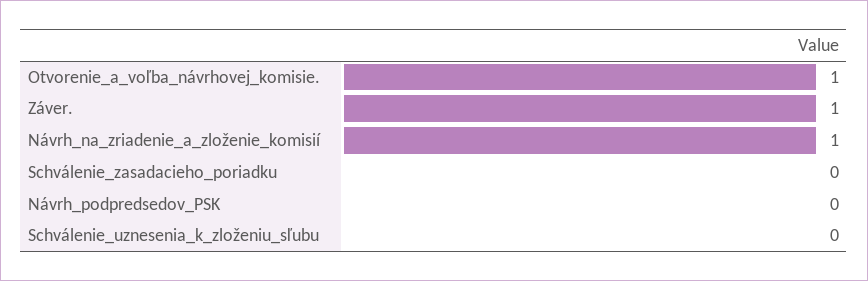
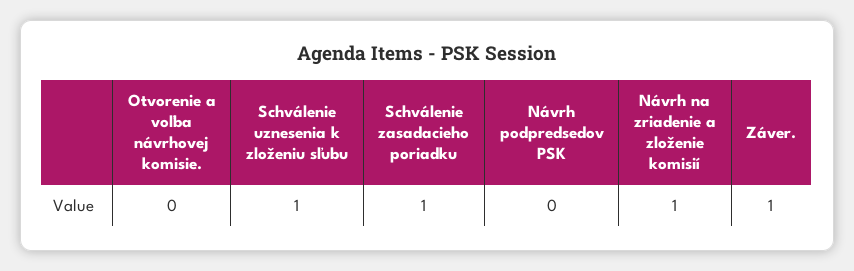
  {
-   "Otvorenie_a_voľba_návrhovej_komisie.": 1,
+   "Otvorenie_a_voľba_návrhovej_komisie.": 0,
    "Záver.": 1,
    "Návrh_na_zriadenie_a_zloženie_komisií": 1,
-   "Schválenie_zasadacieho_poriadku": 0,
+   "Schválenie_zasadacieho_poriadku": 1,
    "Návrh_podpredsedov_PSK": 0,
-   "Schválenie_uznesenia_k_zloženiu_sľubu": 0
+   "Schválenie_uznesenia_k_zloženiu_sľubu": 1
  }

